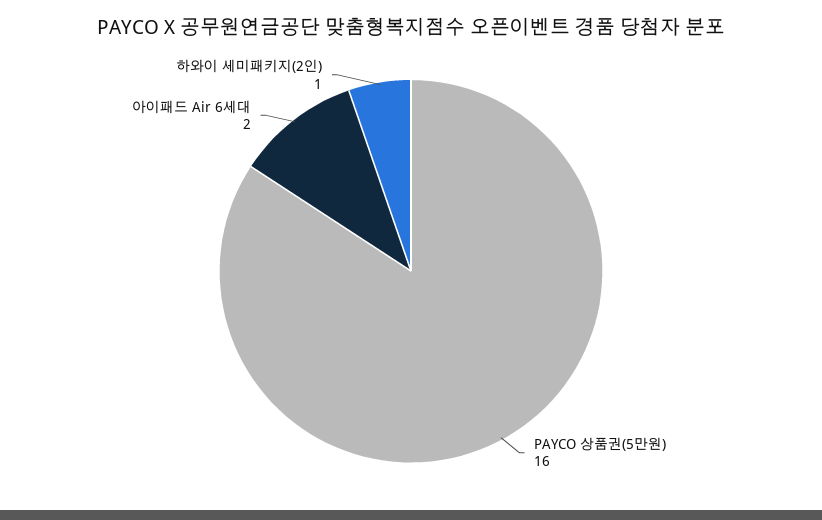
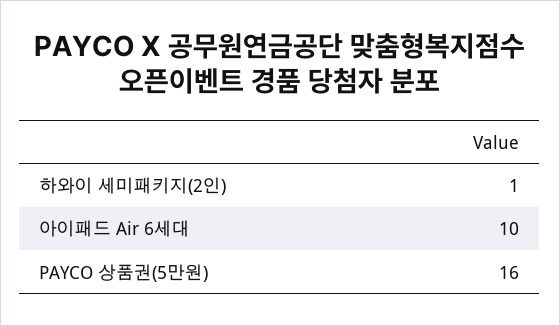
  {
    "PAYCO 상품권(5만원)": 16,
-   "아이패드 Air 6세대": 2,
+   "아이패드 Air 6세대": 10,
    "하와이 세미패키지(2인)": 1
  }

